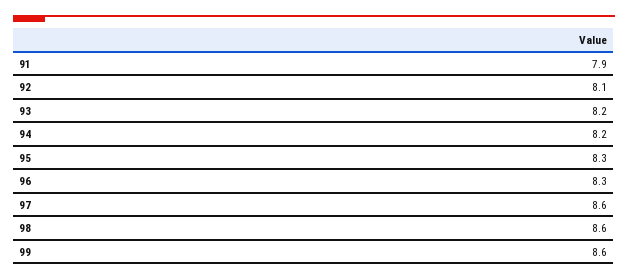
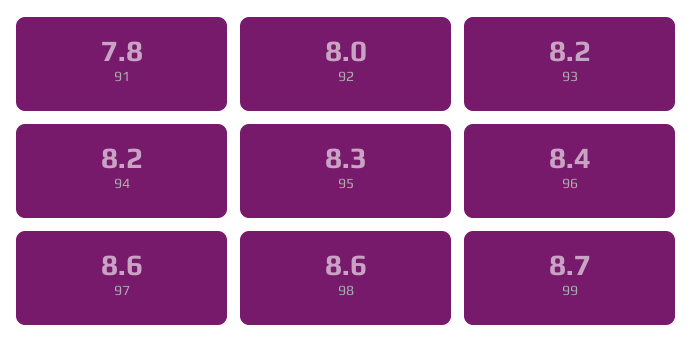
  {
-   "91": 7.9,
+   "91": 7.8,
-   "92": 8.1,
+   "92": 8,
    "93": 8.2,
    "94": 8.2,
    "95": 8.3,
-   "96": 8.3,
+   "96": 8.4,
    "97": 8.6,
    "98": 8.6,
-   "99": 8.6
+   "99": 8.7
  }

